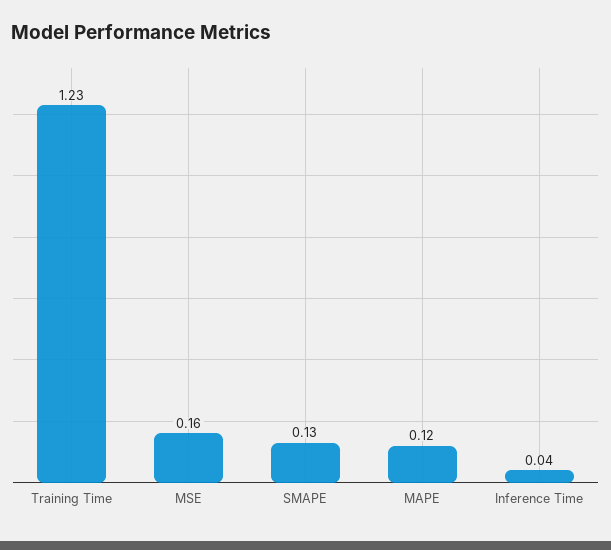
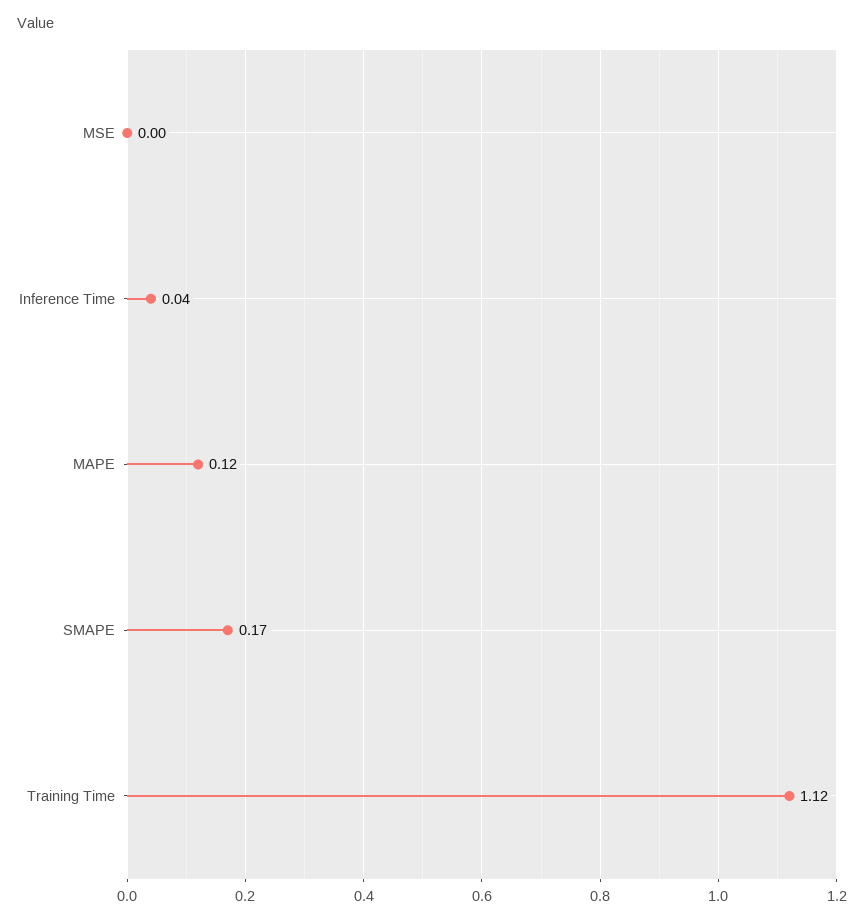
  {
-   "Training Time": 1.23,
+   "Training Time": 1.12,
-   "MSE": 0.16,
+   "MSE": 0,
-   "SMAPE": 0.13,
+   "SMAPE": 0.17,
    "MAPE": 0.12,
    "Inference Time": 0.04
  }

